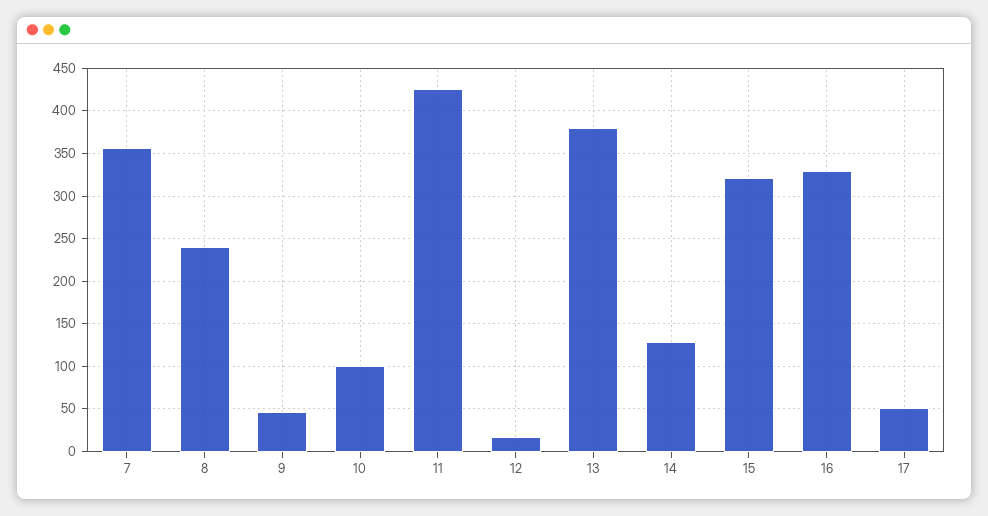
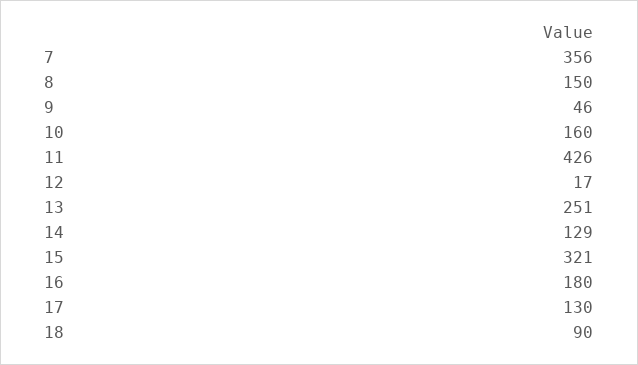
  {
    "7": 356,
-   "8": 240,
+   "8": 150,
    "9": 46,
-   "10": 100,
+   "10": 160,
    "11": 426,
    "12": 17,
-   "13": 380,
+   "13": 251,
    "14": 129,
    "15": 321,
-   "16": 330,
+   "16": 180,
-   "17": 50
+   "17": 130,
+   "18": 90
  }

